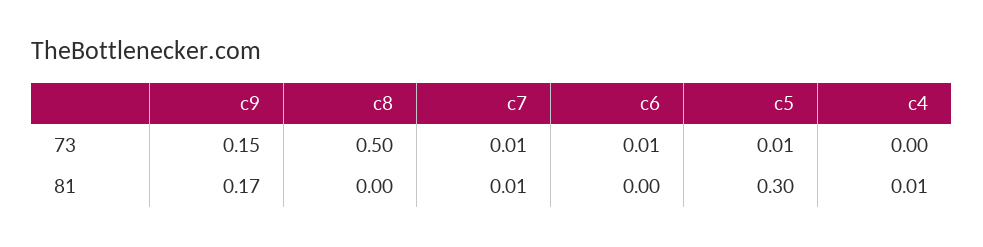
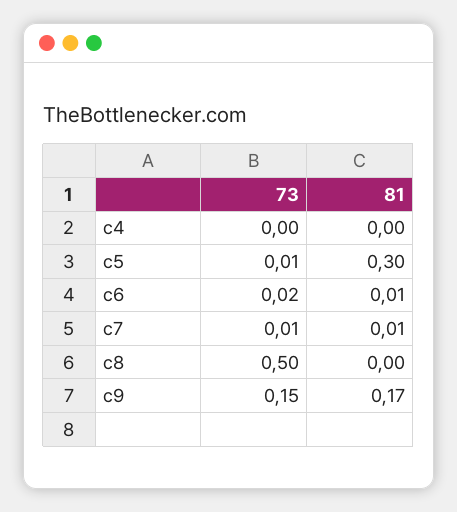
  {
    "c9": {
      "73": 0.15,
      "81": 0.17
    },
    "c8": {
      "73": 0.5,
      "81": 0
    },
    "c7": {
      "73": 0.01,
      "81": 0.01
    },
    "c6": {
-     "73": 0.01,
+     "73": 0.02,
-     "81": 0
+     "81": 0.01
    },
    "c5": {
      "73": 0.01,
      "81": 0.3
    },
    "c4": {
      "73": 0,
-     "81": 0.01
+     "81": 0
    }
  }

